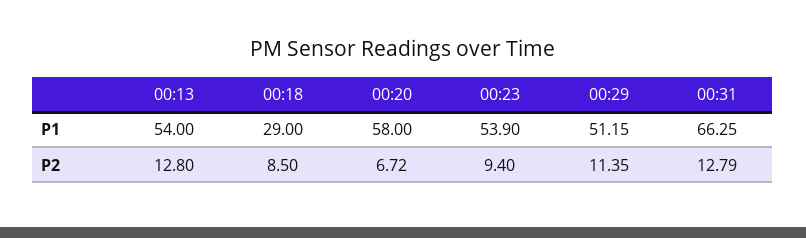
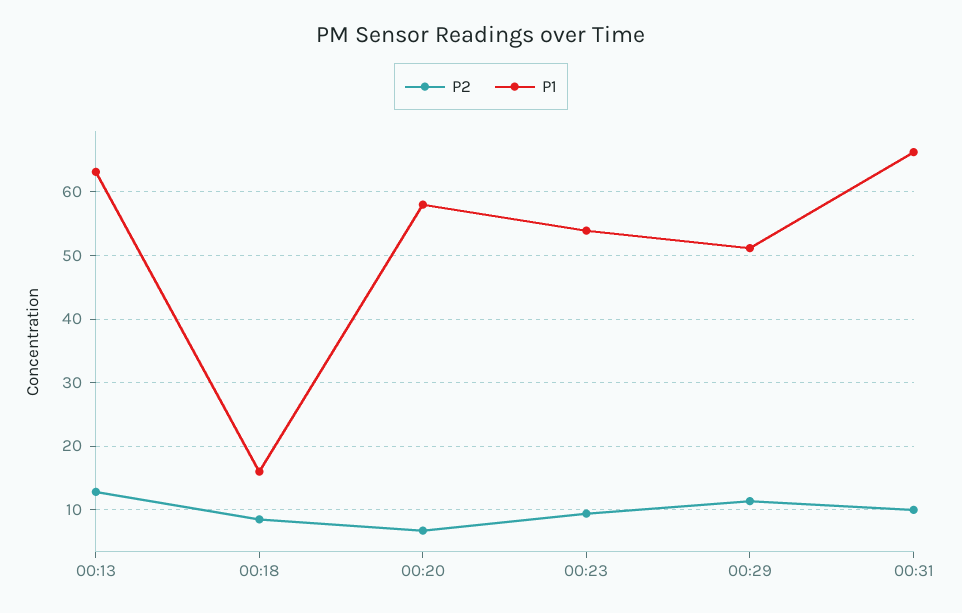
  {
    "P1": {
-     "00:13": 54,
+     "00:13": 63,
-     "00:18": 29,
+     "00:18": 16,
      "00:20": 58,
      "00:23": 53.9,
      "00:29": 51.15,
      "00:31": 66.25
    },
    "P2": {
      "00:13": 12.8,
      "00:18": 8.5,
      "00:20": 6.72,
      "00:23": 9.4,
      "00:29": 11.35,
-     "00:31": 12.79
+     "00:31": 10
    }
  }

